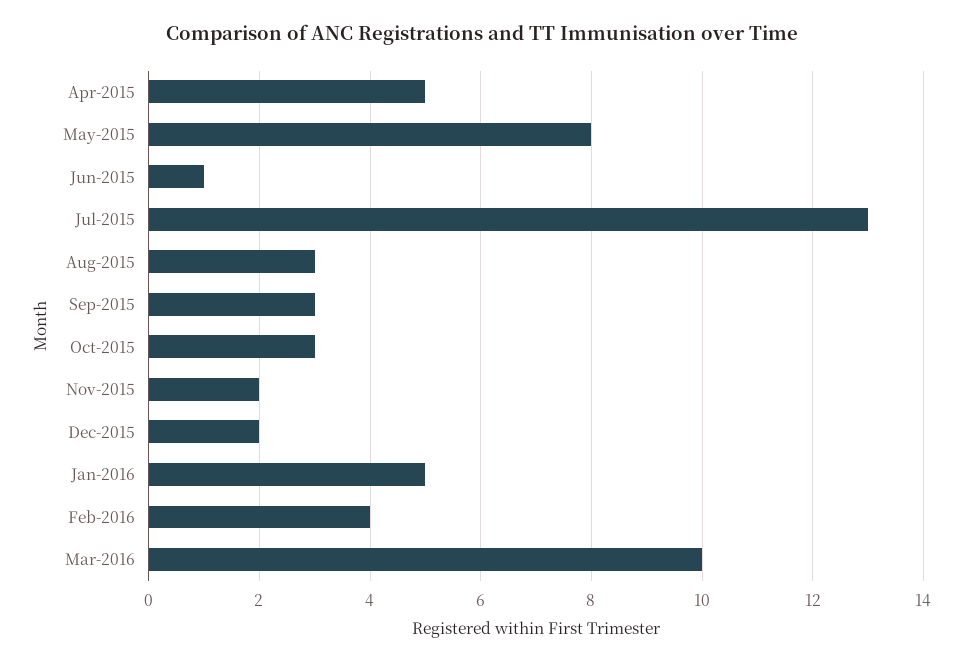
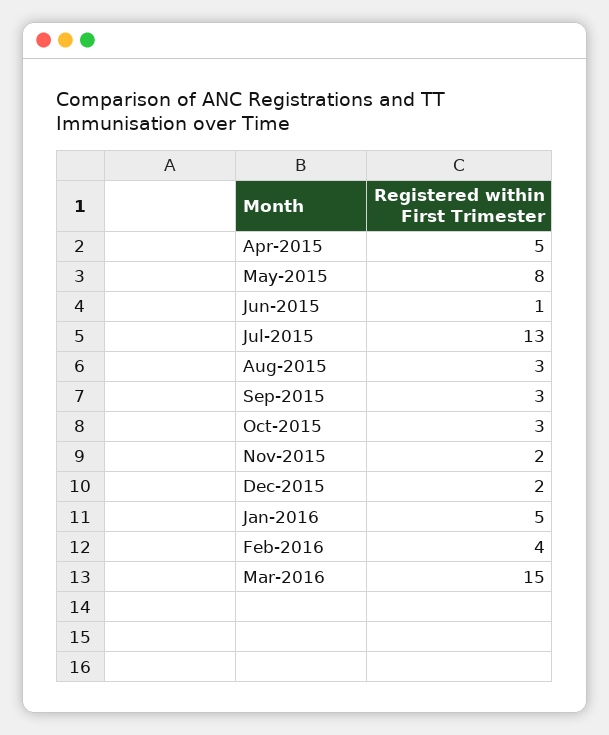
  {
    "Apr-2015": 5,
    "May-2015": 8,
    "Jun-2015": 1,
    "Jul-2015": 13,
    "Aug-2015": 3,
    "Sep-2015": 3,
    "Oct-2015": 3,
    "Nov-2015": 2,
    "Dec-2015": 2,
    "Jan-2016": 5,
    "Feb-2016": 4,
-   "Mar-2016": 10
+   "Mar-2016": 15
  }

